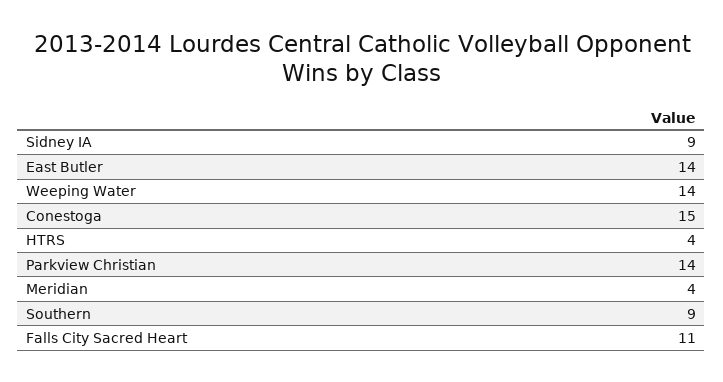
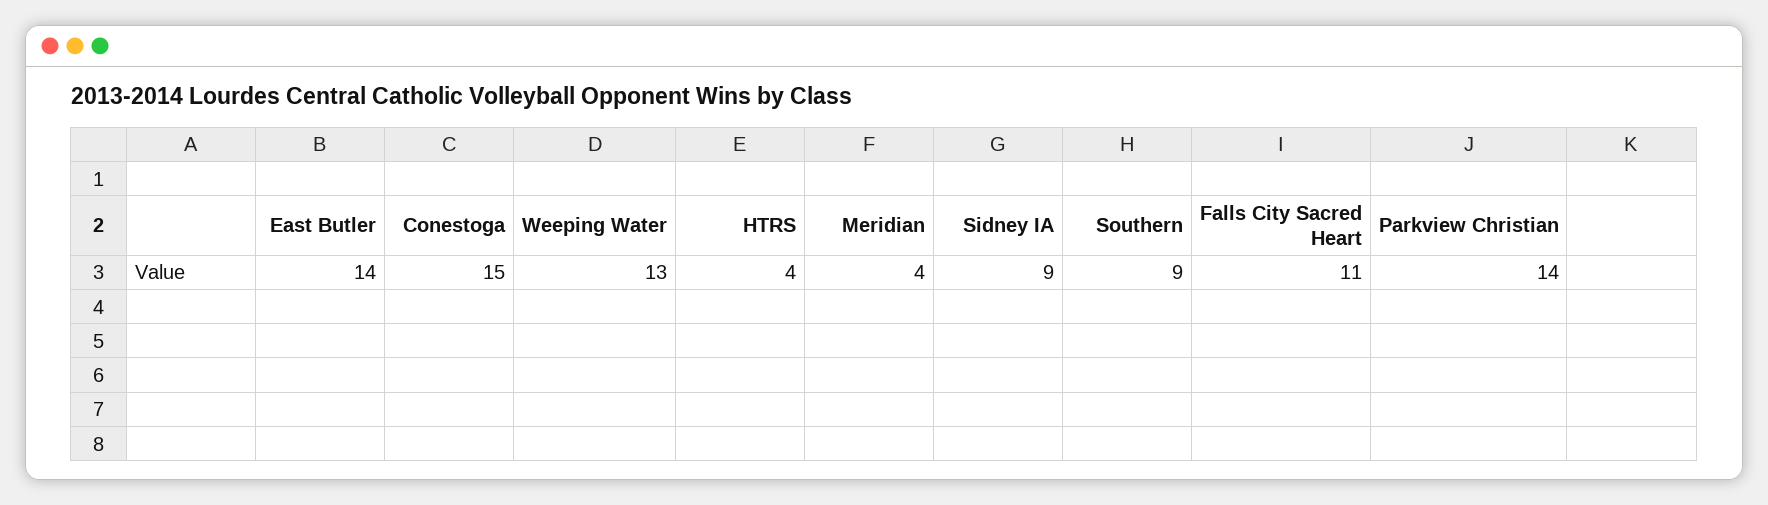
  {
    "Sidney IA": 9,
    "East Butler": 14,
-   "Weeping Water": 14,
+   "Weeping Water": 13,
    "Conestoga": 15,
    "HTRS": 4,
    "Parkview Christian": 14,
    "Meridian": 4,
    "Southern": 9,
    "Falls City Sacred Heart": 11
  }

